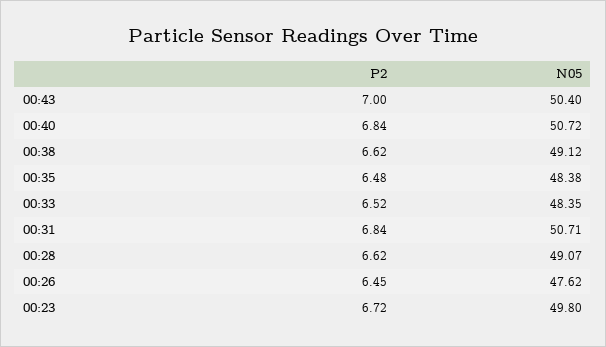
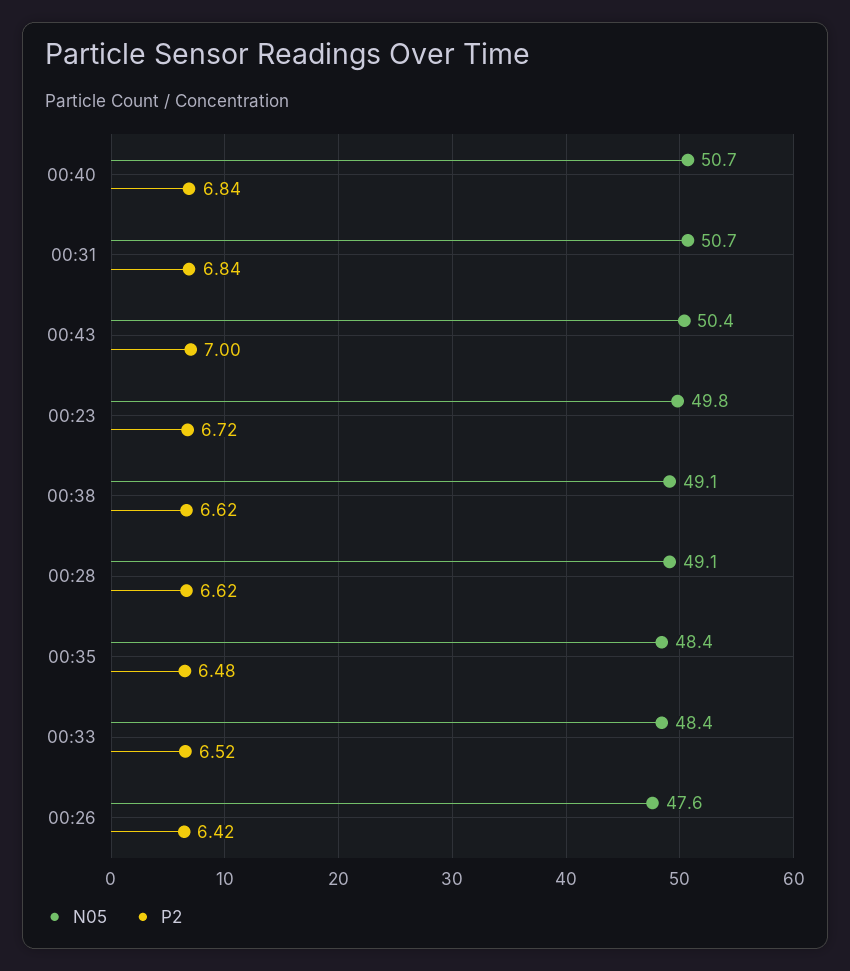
  {
    "P2": {
      "00:43": 7,
      "00:40": 6.84,
      "00:38": 6.62,
      "00:35": 6.48,
      "00:33": 6.52,
      "00:31": 6.84,
      "00:28": 6.62,
-     "00:26": 6.45,
+     "00:26": 6.42,
      "00:23": 6.72
    },
    "N05": {
      "00:43": 50.4,
      "00:40": 50.72,
      "00:38": 49.12,
      "00:35": 48.38,
      "00:33": 48.35,
      "00:31": 50.71,
      "00:28": 49.07,
      "00:26": 47.62,
      "00:23": 49.8
    }
  }

